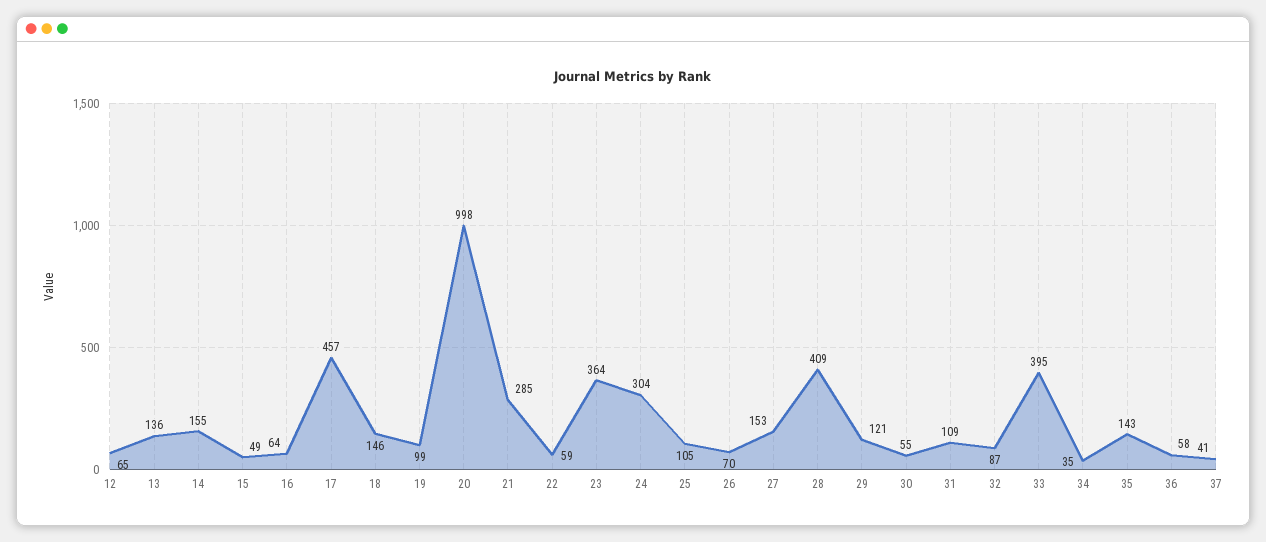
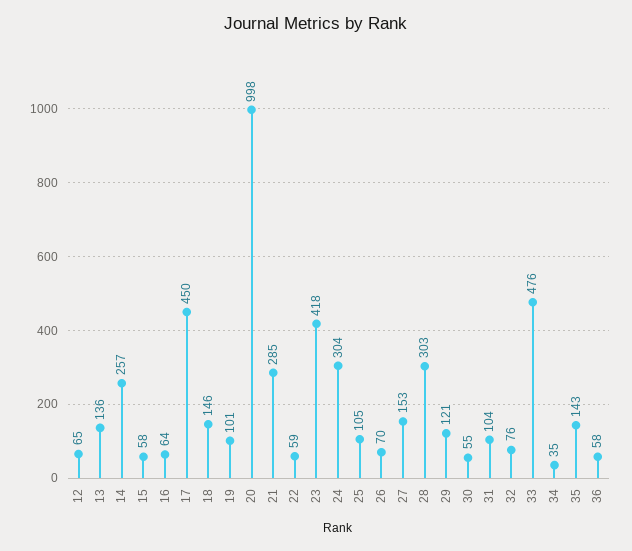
  {
    "12": 65,
    "13": 136,
-   "14": 155,
+   "14": 257,
-   "15": 49,
+   "15": 58,
    "16": 64,
-   "17": 457,
+   "17": 450,
    "18": 146,
-   "19": 99,
+   "19": 101,
    "20": 998,
    "21": 285,
    "22": 59,
-   "23": 364,
+   "23": 418,
    "24": 304,
    "25": 105,
    "26": 70,
    "27": 153,
-   "28": 409,
+   "28": 303,
    "29": 121,
    "30": 55,
-   "31": 109,
+   "31": 104,
-   "32": 87,
+   "32": 76,
-   "33": 395,
+   "33": 476,
    "34": 35,
    "35": 143,
-   "36": 58,
+   "36": 58
-   "37": 41
  }

